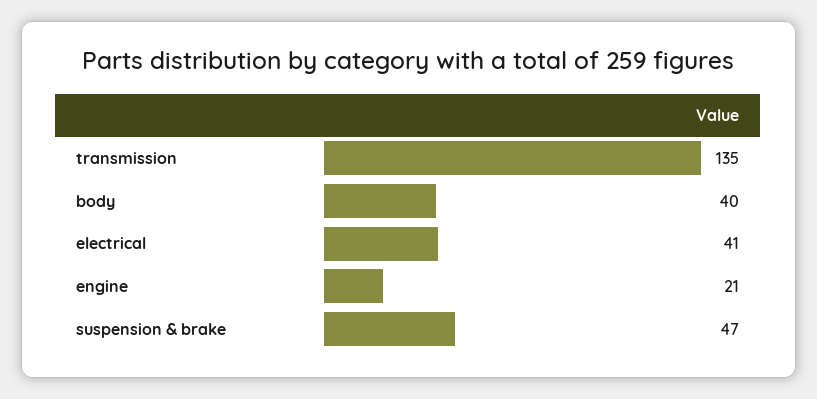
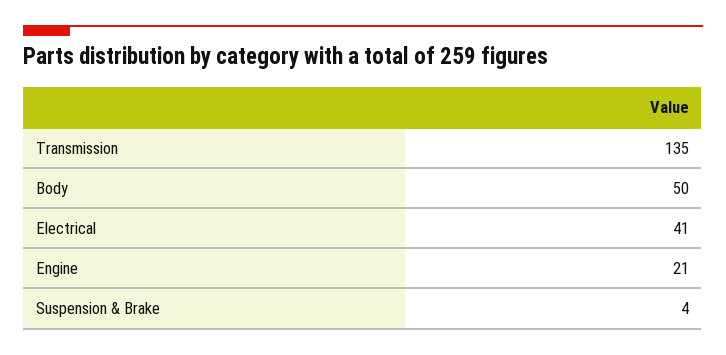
  {
    "transmission": 135,
-   "body": 40,
+   "body": 50,
    "electrical": 41,
    "engine": 21,
-   "suspension & brake": 47
+   "suspension & brake": 4
  }

